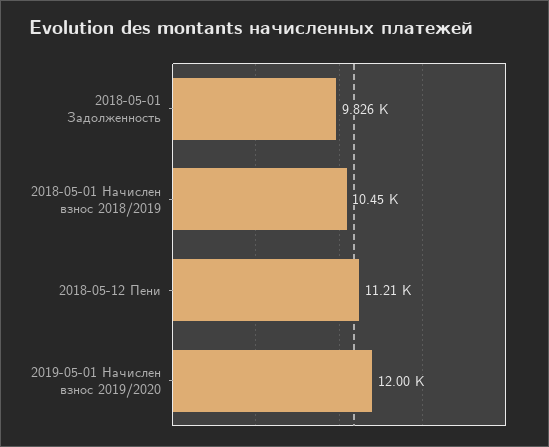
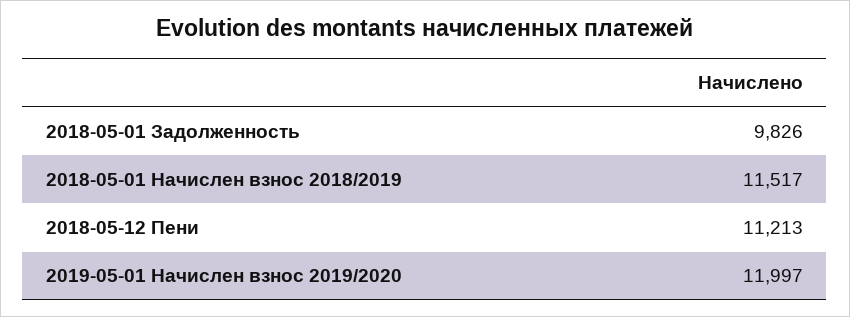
  {
    "2018-05-01 Задолженность": 9826,
-   "2018-05-01 Начислен взнос 2018/2019": 10450,
+   "2018-05-01 Начислен взнос 2018/2019": 11517,
    "2018-05-12 Пени": 11213,
    "2019-05-01 Начислен взнос 2019/2020": 11997
  }

